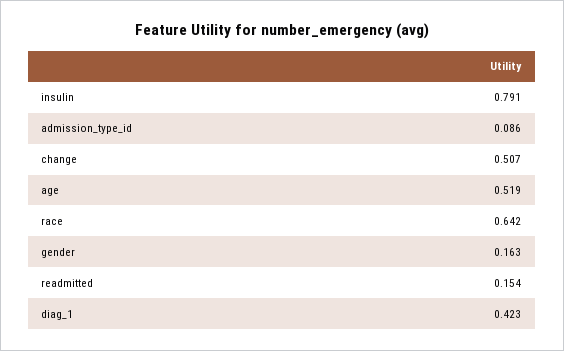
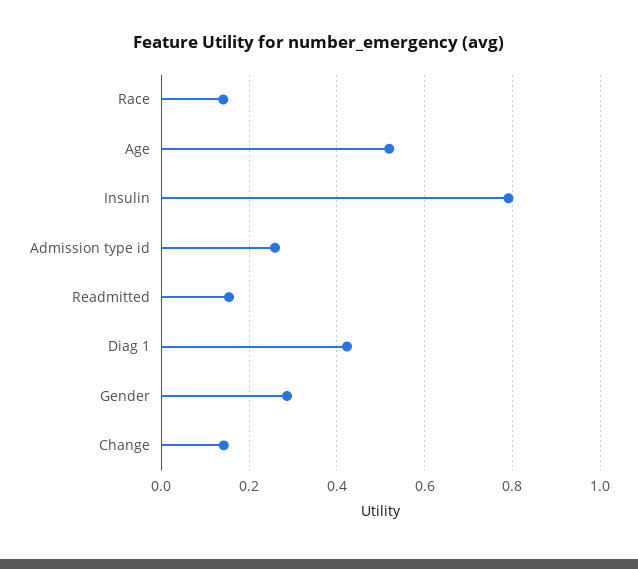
  {
    "insulin": 0.791,
-   "admission_type_id": 0.086,
+   "admission_type_id": 0.26,
-   "change": 0.507,
+   "change": 0.14,
    "age": 0.519,
-   "race": 0.642,
+   "race": 0.14,
-   "gender": 0.163,
+   "gender": 0.28,
    "readmitted": 0.154,
    "diag_1": 0.423
  }

